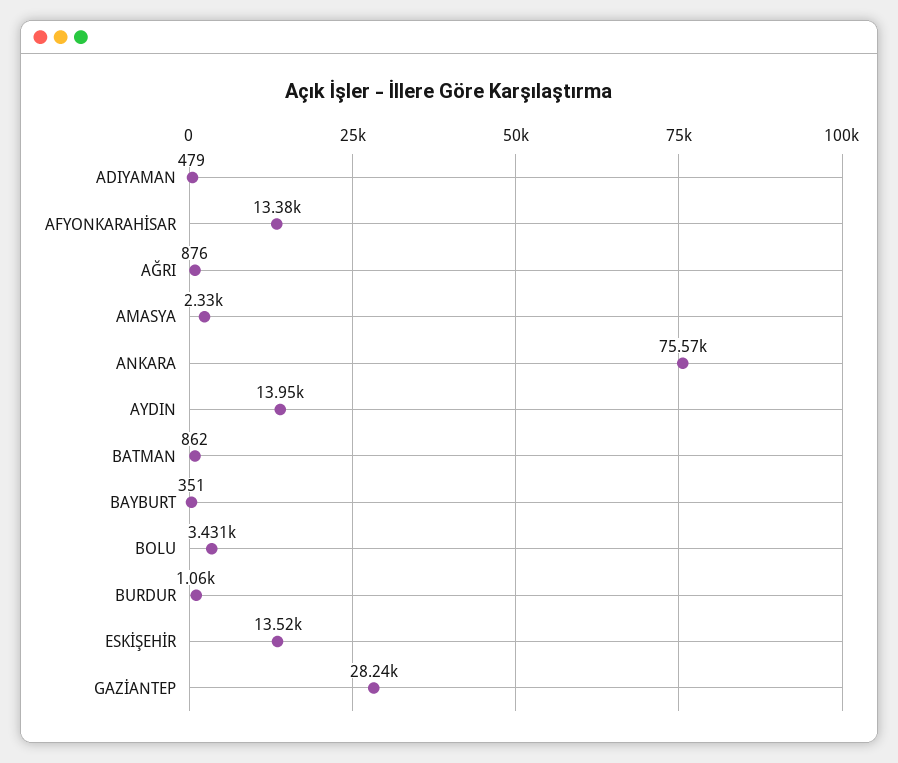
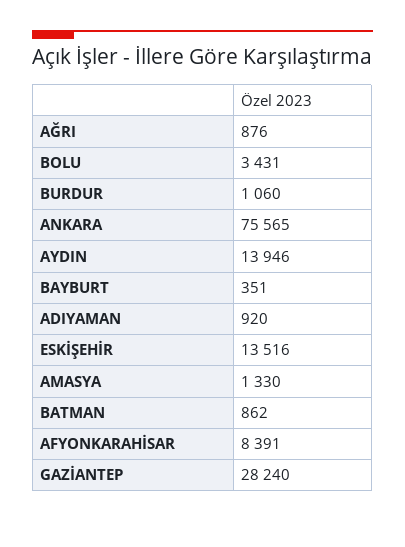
  {
-   "ADIYAMAN": 479,
+   "ADIYAMAN": 920,
-   "AFYONKARAHİSAR": 13380,
+   "AFYONKARAHİSAR": 8391,
    "AĞRI": 876,
-   "AMASYA": 2330,
+   "AMASYA": 1330,
    "ANKARA": 75565,
    "AYDIN": 13946,
    "BATMAN": 862,
    "BAYBURT": 351,
    "BOLU": 3431,
    "BURDUR": 1060,
    "ESKİŞEHİR": 13516,
    "GAZİANTEP": 28240
  }

